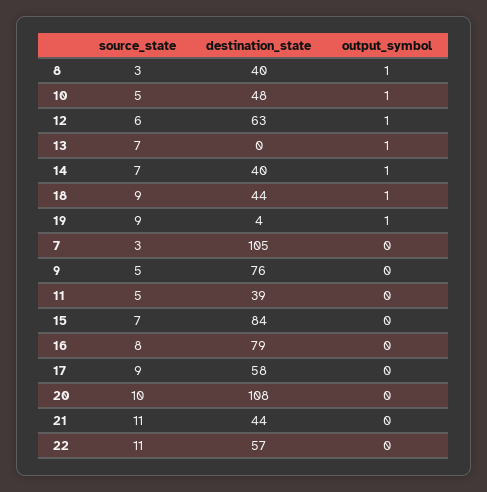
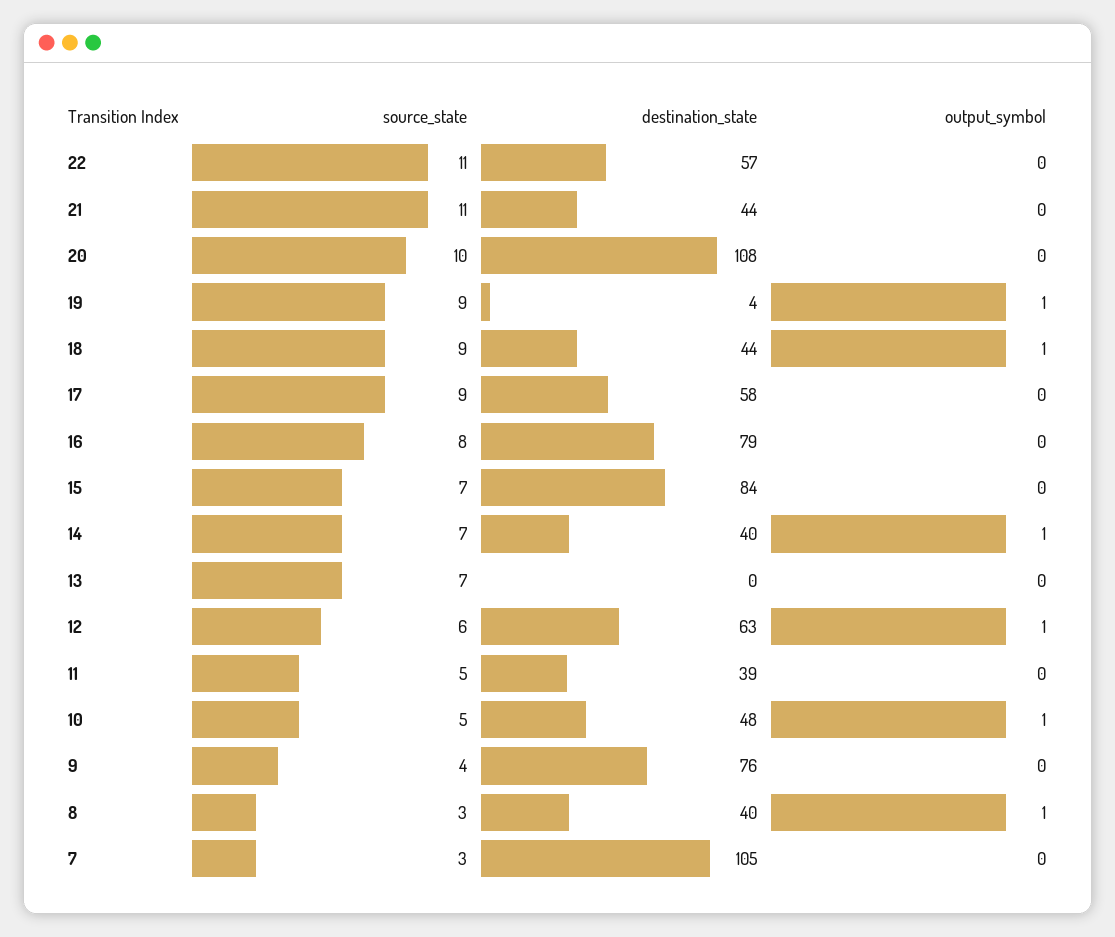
  {
    "source_state": {
      "8": 3,
      "10": 5,
      "12": 6,
      "13": 7,
      "14": 7,
      "18": 9,
      "19": 9,
      "7": 3,
-     "9": 5,
+     "9": 4,
      "11": 5,
      "15": 7,
      "16": 8,
      "17": 9,
      "20": 10,
      "21": 11,
      "22": 11
    },
    "destination_state": {
      "8": 40,
      "10": 48,
      "12": 63,
      "13": 0,
      "14": 40,
      "18": 44,
      "19": 4,
      "7": 105,
      "9": 76,
      "11": 39,
      "15": 84,
      "16": 79,
      "17": 58,
      "20": 108,
      "21": 44,
      "22": 57
    },
    "output_symbol": {
      "8": 1,
      "10": 1,
      "12": 1,
-     "13": 1,
+     "13": 0,
      "14": 1,
      "18": 1,
      "19": 1,
      "7": 0,
      "9": 0,
      "11": 0,
      "15": 0,
      "16": 0,
      "17": 0,
      "20": 0,
      "21": 0,
      "22": 0
    }
  }

